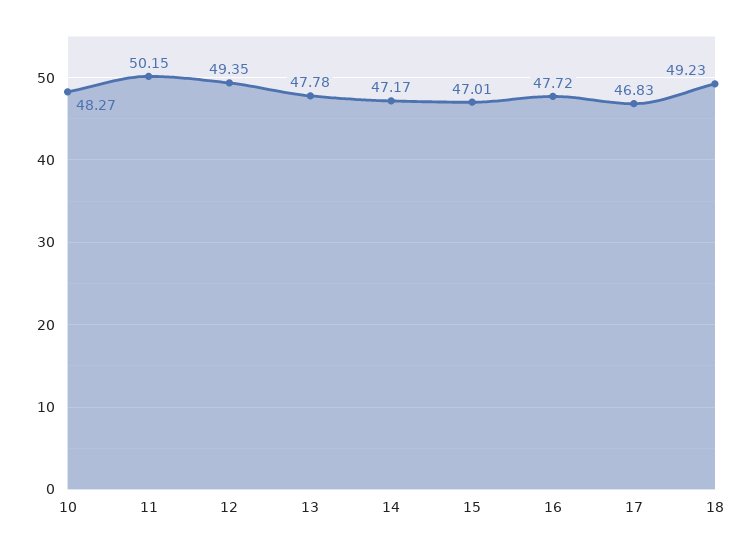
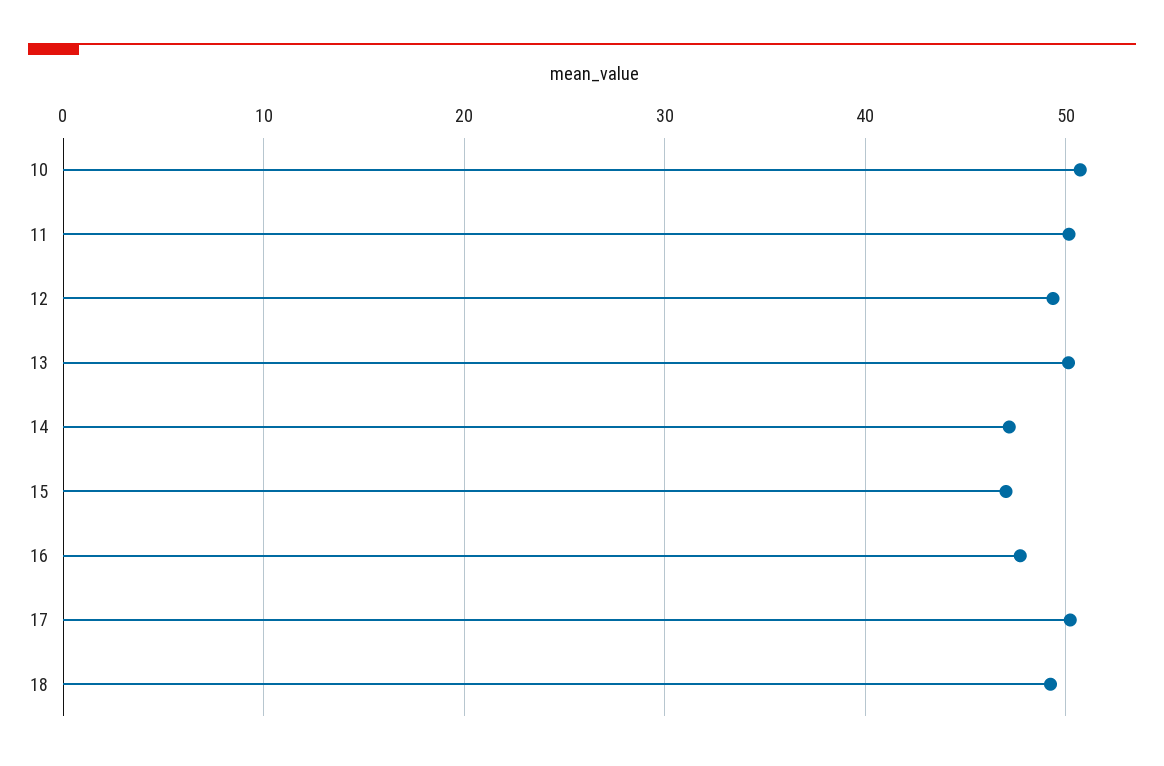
  {
-   "10": 48.27,
+   "10": 51,
    "11": 50.15,
    "12": 49.35,
-   "13": 47.78,
+   "13": 50,
    "14": 47.17,
    "15": 47.01,
    "16": 47.72,
-   "17": 46.83,
+   "17": 50,
    "18": 49.23
  }

